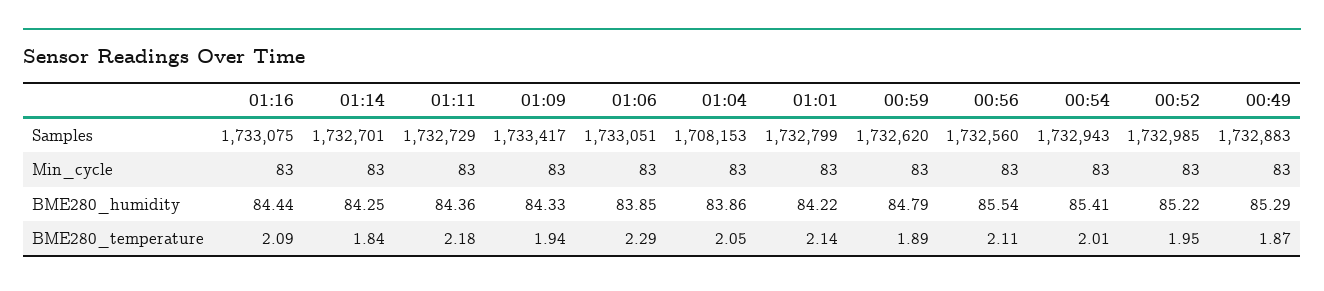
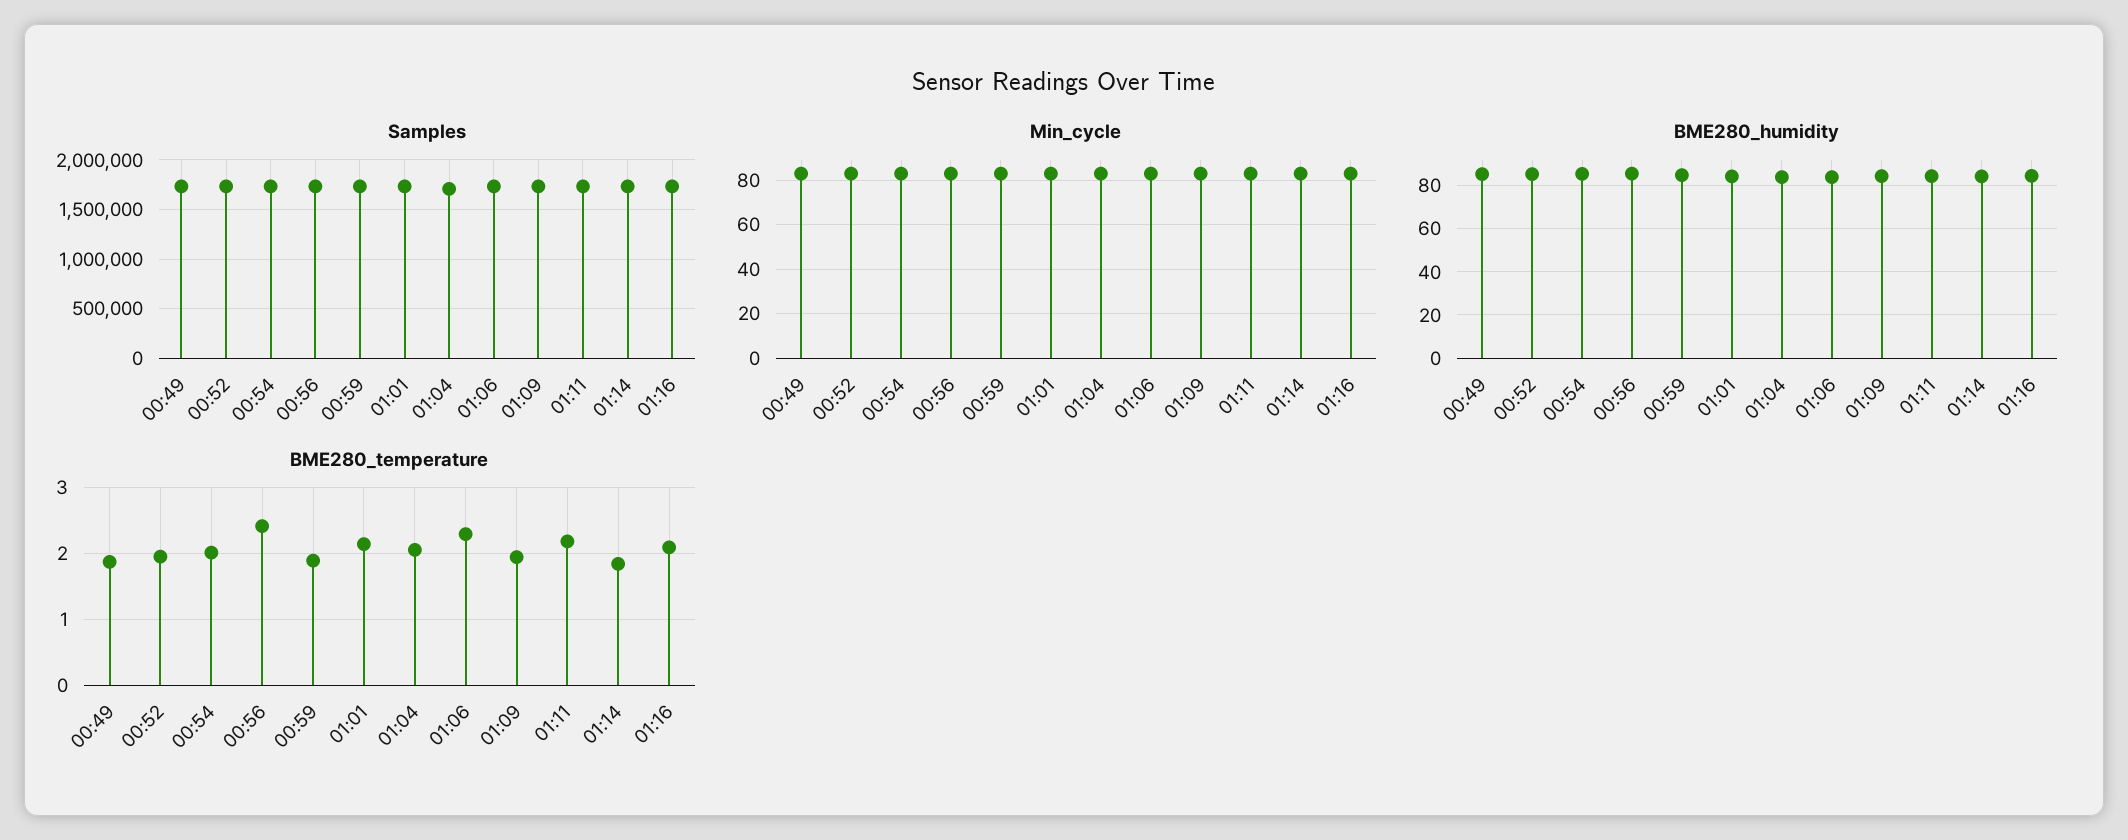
  {
    "Samples": {
      "01:16": 1733075,
      "01:14": 1732701,
      "01:11": 1732729,
      "01:09": 1733417,
      "01:06": 1733051,
      "01:04": 1708153,
      "01:01": 1732799,
      "00:59": 1732620,
      "00:56": 1732560,
      "00:54": 1732943,
      "00:52": 1732985,
      "00:49": 1732883
    },
    "Min_cycle": {
      "01:16": 83,
      "01:14": 83,
      "01:11": 83,
      "01:09": 83,
      "01:06": 83,
      "01:04": 83,
      "01:01": 83,
      "00:59": 83,
      "00:56": 83,
      "00:54": 83,
      "00:52": 83,
      "00:49": 83
    },
    "BME280_humidity": {
      "01:16": 84.44,
      "01:14": 84.25,
      "01:11": 84.36,
      "01:09": 84.33,
      "01:06": 83.85,
      "01:04": 83.86,
      "01:01": 84.22,
      "00:59": 84.79,
      "00:56": 85.54,
      "00:54": 85.41,
      "00:52": 85.22,
      "00:49": 85.29
    },
    "BME280_temperature": {
      "01:16": 2.09,
      "01:14": 1.84,
      "01:11": 2.18,
      "01:09": 1.94,
      "01:06": 2.29,
      "01:04": 2.05,
      "01:01": 2.14,
      "00:59": 1.89,
-     "00:56": 2.11,
+     "00:56": 2.4,
      "00:54": 2.01,
      "00:52": 1.95,
      "00:49": 1.87
    }
  }

